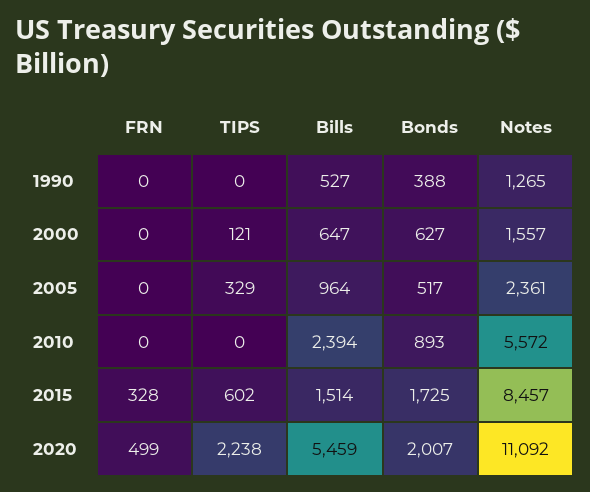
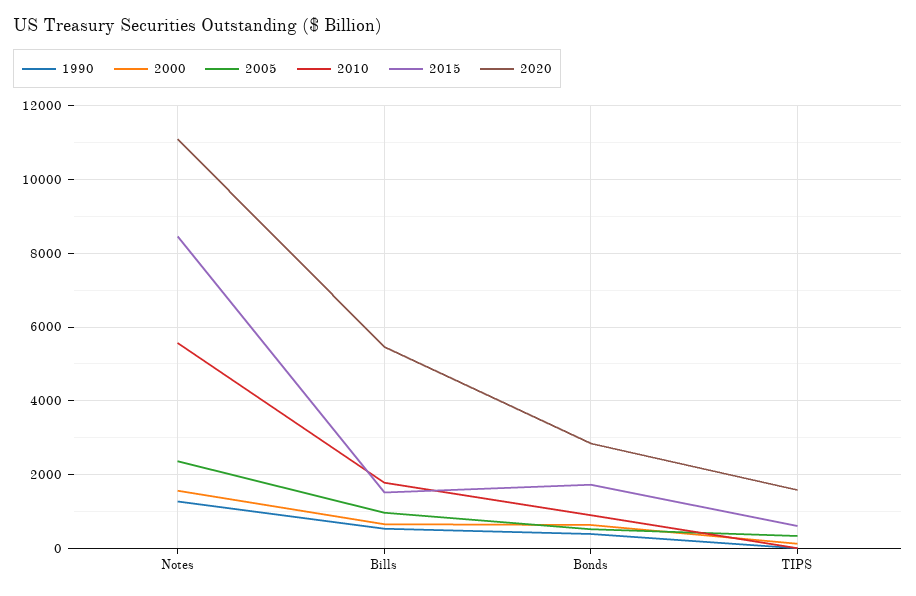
  {
    "1990": {
-     "FRN": 0,
      "TIPS": 0,
      "Bills": 527,
      "Bonds": 388,
      "Notes": 1265
    },
    "2000": {
-     "FRN": 0,
      "TIPS": 121,
      "Bills": 647,
      "Bonds": 627,
      "Notes": 1557
    },
    "2005": {
-     "FRN": 0,
      "TIPS": 329,
      "Bills": 964,
      "Bonds": 517,
      "Notes": 2361
    },
    "2010": {
-     "FRN": 0,
      "TIPS": 0,
-     "Bills": 2394,
+     "Bills": 1800,
      "Bonds": 893,
      "Notes": 5572
    },
    "2015": {
-     "FRN": 328,
      "TIPS": 602,
      "Bills": 1514,
      "Bonds": 1725,
      "Notes": 8457
    },
    "2020": {
-     "FRN": 499,
-     "TIPS": 2238,
+     "TIPS": 1600,
      "Bills": 5459,
-     "Bonds": 2007,
+     "Bonds": 2800,
      "Notes": 11092
    }
  }

